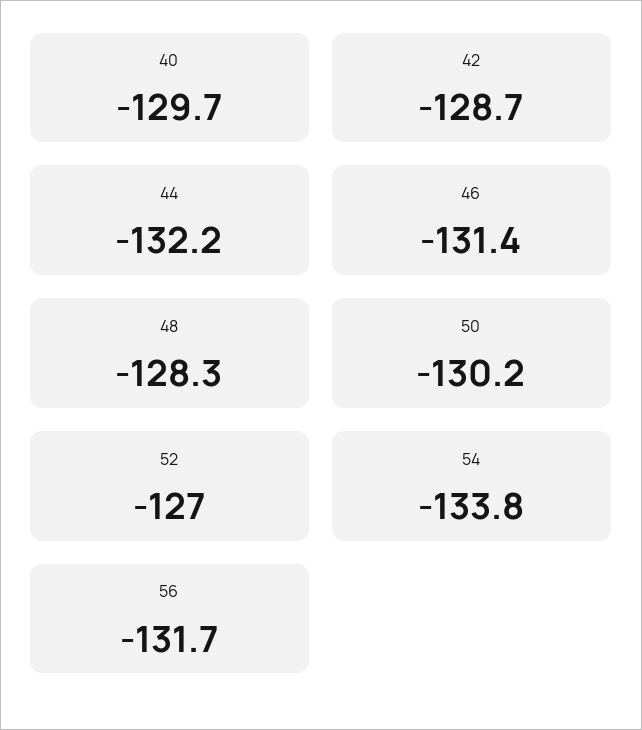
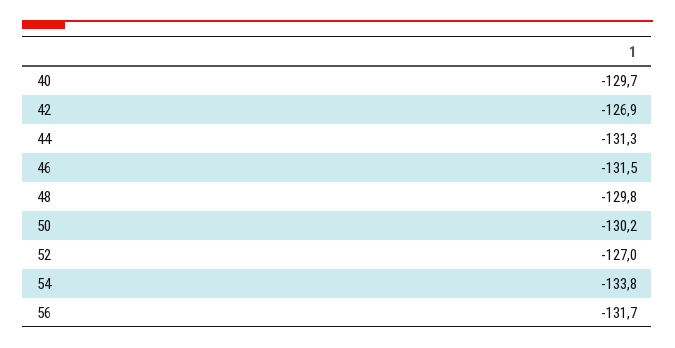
  {
    "40": -129.7,
-   "42": -128.7,
+   "42": -126.9,
-   "44": -132.2,
+   "44": -131.3,
-   "46": -131.4,
+   "46": -131.5,
-   "48": -128.3,
+   "48": -129.8,
    "50": -130.2,
    "52": -127,
    "54": -133.8,
    "56": -131.7
  }

